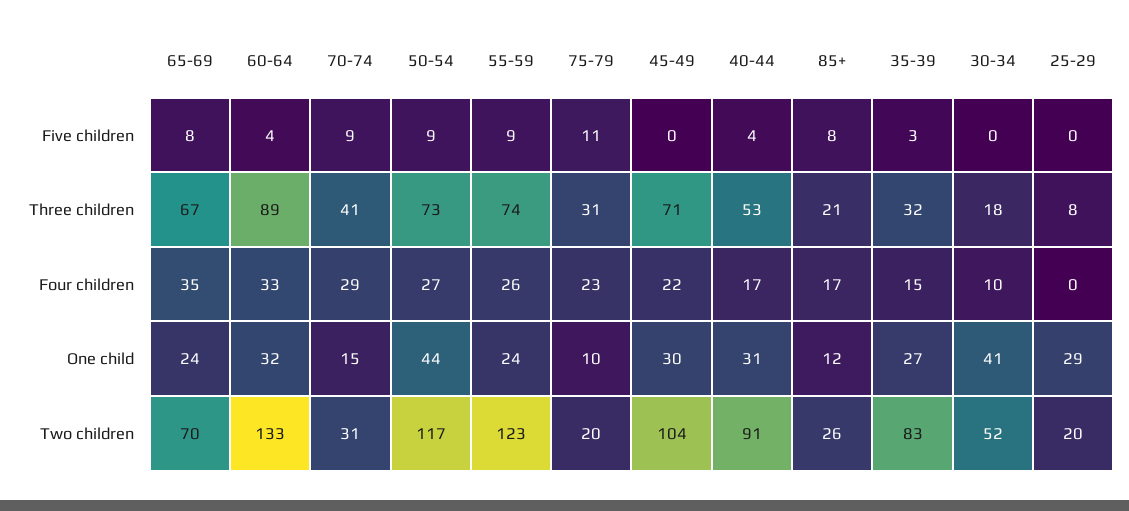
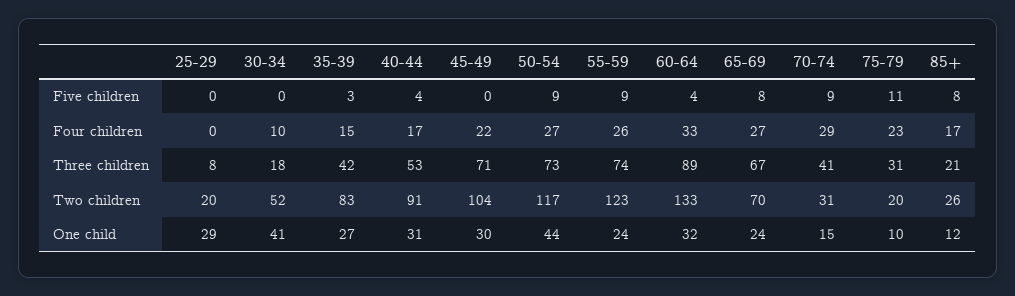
  {
    "65-69": {
      "Five children": 8,
      "Three children": 67,
-     "Four children": 35,
+     "Four children": 27,
      "One child": 24,
      "Two children": 70
    },
    "60-64": {
      "Five children": 4,
      "Three children": 89,
      "Four children": 33,
      "One child": 32,
      "Two children": 133
    },
    "70-74": {
      "Five children": 9,
      "Three children": 41,
      "Four children": 29,
      "One child": 15,
      "Two children": 31
    },
    "50-54": {
      "Five children": 9,
      "Three children": 73,
      "Four children": 27,
      "One child": 44,
      "Two children": 117
    },
    "55-59": {
      "Five children": 9,
      "Three children": 74,
      "Four children": 26,
      "One child": 24,
      "Two children": 123
    },
    "75-79": {
      "Five children": 11,
      "Three children": 31,
      "Four children": 23,
      "One child": 10,
      "Two children": 20
    },
    "45-49": {
      "Five children": 0,
      "Three children": 71,
      "Four children": 22,
      "One child": 30,
      "Two children": 104
    },
    "40-44": {
      "Five children": 4,
      "Three children": 53,
      "Four children": 17,
      "One child": 31,
      "Two children": 91
    },
    "85+": {
      "Five children": 8,
      "Three children": 21,
      "Four children": 17,
      "One child": 12,
      "Two children": 26
    },
    "35-39": {
      "Five children": 3,
-     "Three children": 32,
+     "Three children": 42,
      "Four children": 15,
      "One child": 27,
      "Two children": 83
    },
    "30-34": {
      "Five children": 0,
      "Three children": 18,
      "Four children": 10,
      "One child": 41,
      "Two children": 52
    },
    "25-29": {
      "Five children": 0,
      "Three children": 8,
      "Four children": 0,
      "One child": 29,
      "Two children": 20
    }
  }

